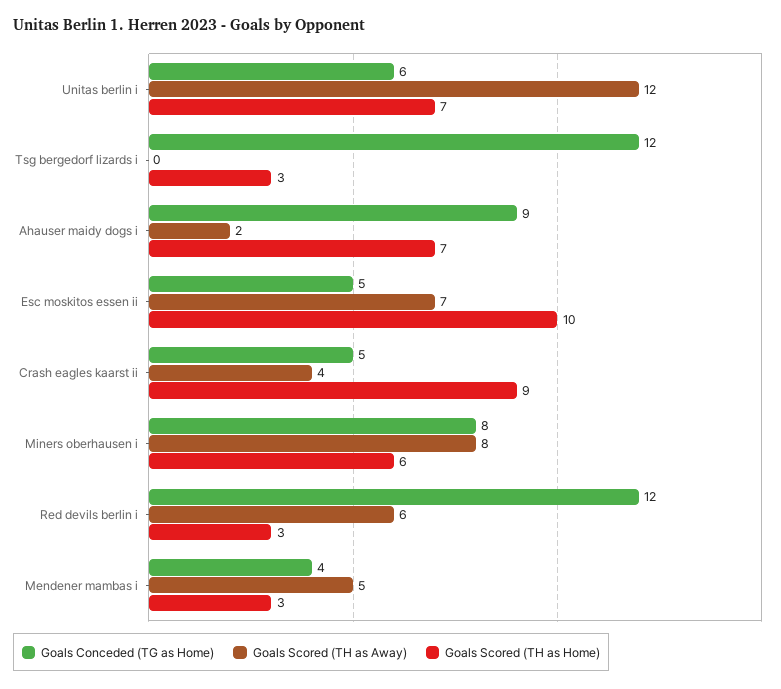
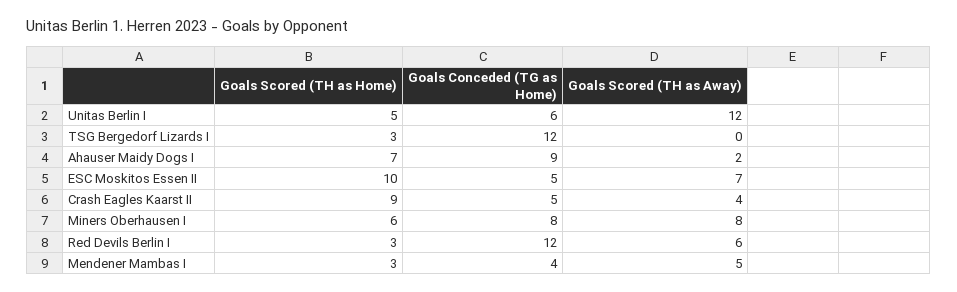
  {
    "Goals Conceded (TG as Home)": {
      "Unitas berlin i": 6,
      "Tsg bergedorf lizards i": 12,
      "Ahauser maidy dogs i": 9,
      "Esc moskitos essen ii": 5,
      "Crash eagles kaarst ii": 5,
      "Miners oberhausen i": 8,
      "Red devils berlin i": 12,
      "Mendener mambas i": 4
    },
    "Goals Scored (TH as Away)": {
      "Unitas berlin i": 12,
      "Tsg bergedorf lizards i": 0,
      "Ahauser maidy dogs i": 2,
      "Esc moskitos essen ii": 7,
      "Crash eagles kaarst ii": 4,
      "Miners oberhausen i": 8,
      "Red devils berlin i": 6,
      "Mendener mambas i": 5
    },
    "Goals Scored (TH as Home)": {
-     "Unitas berlin i": 7,
+     "Unitas berlin i": 5,
      "Tsg bergedorf lizards i": 3,
      "Ahauser maidy dogs i": 7,
      "Esc moskitos essen ii": 10,
      "Crash eagles kaarst ii": 9,
      "Miners oberhausen i": 6,
      "Red devils berlin i": 3,
      "Mendener mambas i": 3
    }
  }

